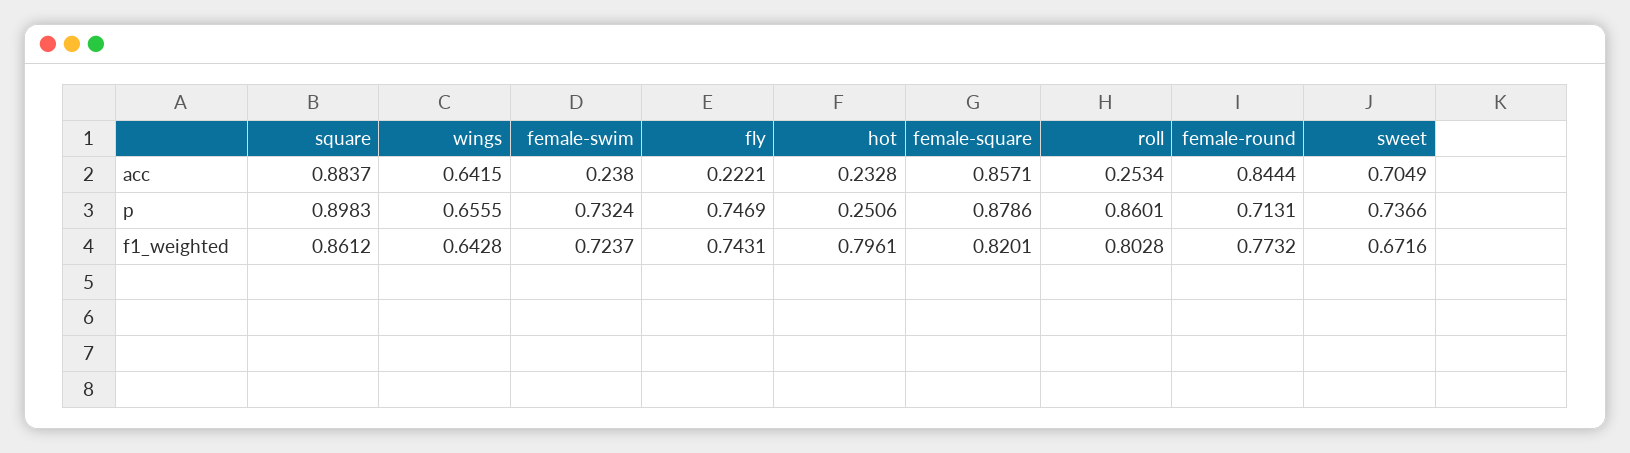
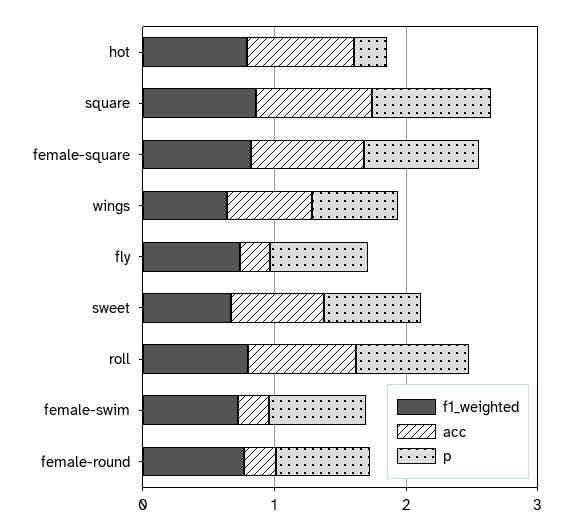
  {
    "acc": {
      "square": 0.8837,
      "wings": 0.6415,
      "female-swim": 0.238,
      "fly": 0.2221,
-     "hot": 0.2328,
+     "hot": 0.8,
      "female-square": 0.8571,
-     "roll": 0.2534,
+     "roll": 0.8,
-     "female-round": 0.8444,
+     "female-round": 0.2,
      "sweet": 0.7049
    },
    "p": {
      "square": 0.8983,
      "wings": 0.6555,
      "female-swim": 0.7324,
      "fly": 0.7469,
      "hot": 0.2506,
      "female-square": 0.8786,
      "roll": 0.8601,
      "female-round": 0.7131,
      "sweet": 0.7366
    },
    "f1_weighted": {
      "square": 0.8612,
      "wings": 0.6428,
      "female-swim": 0.7237,
      "fly": 0.7431,
      "hot": 0.7961,
      "female-square": 0.8201,
      "roll": 0.8028,
      "female-round": 0.7732,
      "sweet": 0.6716
    }
  }

